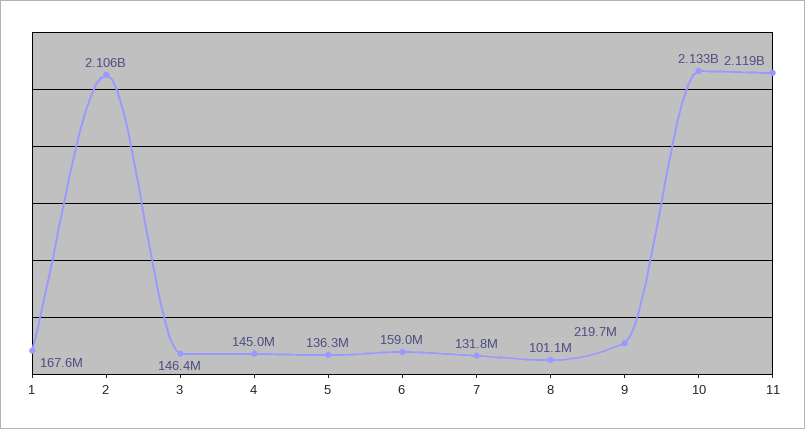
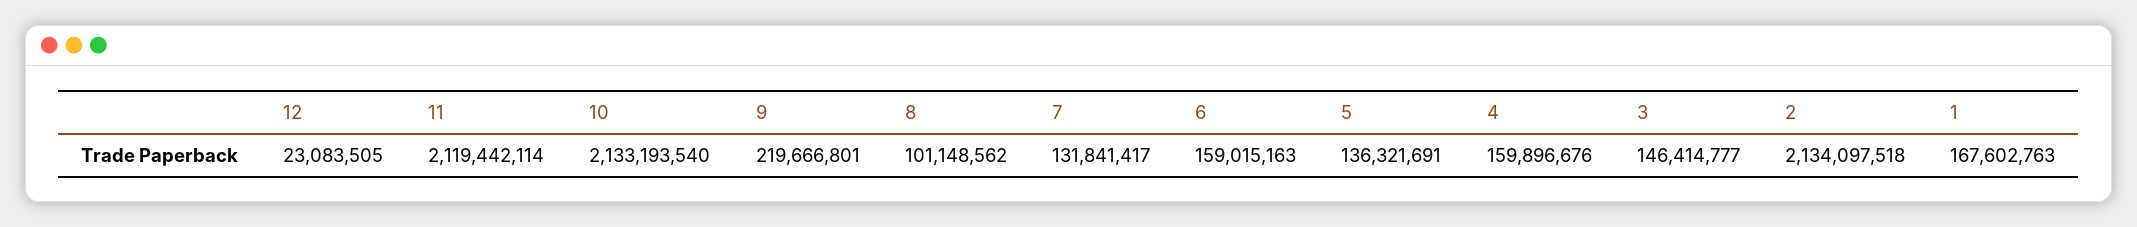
  {
    "1": 167602763,
-   "2": 2106000000,
+   "2": 2134097518,
    "3": 146414777,
-   "4": 145000000,
+   "4": 159896676,
    "5": 136321691,
    "6": 159015163,
    "7": 131841417,
    "8": 101148562,
    "9": 219666801,
    "10": 2133193540,
-   "11": 2119442114
+   "11": 2119442114,
+   "12": 23083505
  }

